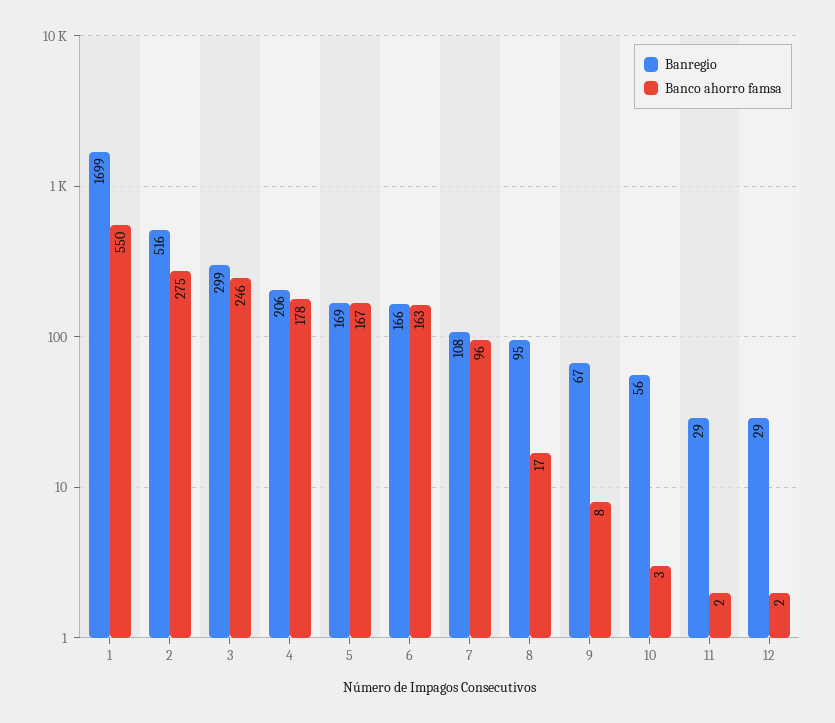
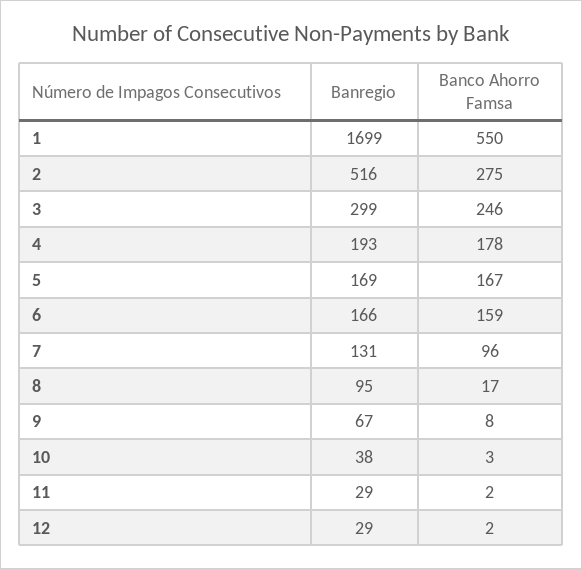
  {
    "Banregio": {
      "1": 1699,
      "2": 516,
      "3": 299,
-     "4": 206,
+     "4": 193,
      "5": 169,
      "6": 166,
-     "7": 108,
+     "7": 131,
      "8": 95,
      "9": 67,
-     "10": 56,
+     "10": 38,
      "11": 29,
      "12": 29
    },
    "Banco ahorro famsa": {
      "1": 550,
      "2": 275,
      "3": 246,
      "4": 178,
      "5": 167,
-     "6": 163,
+     "6": 159,
      "7": 96,
      "8": 17,
      "9": 8,
      "10": 3,
      "11": 2,
      "12": 2
    }
  }

